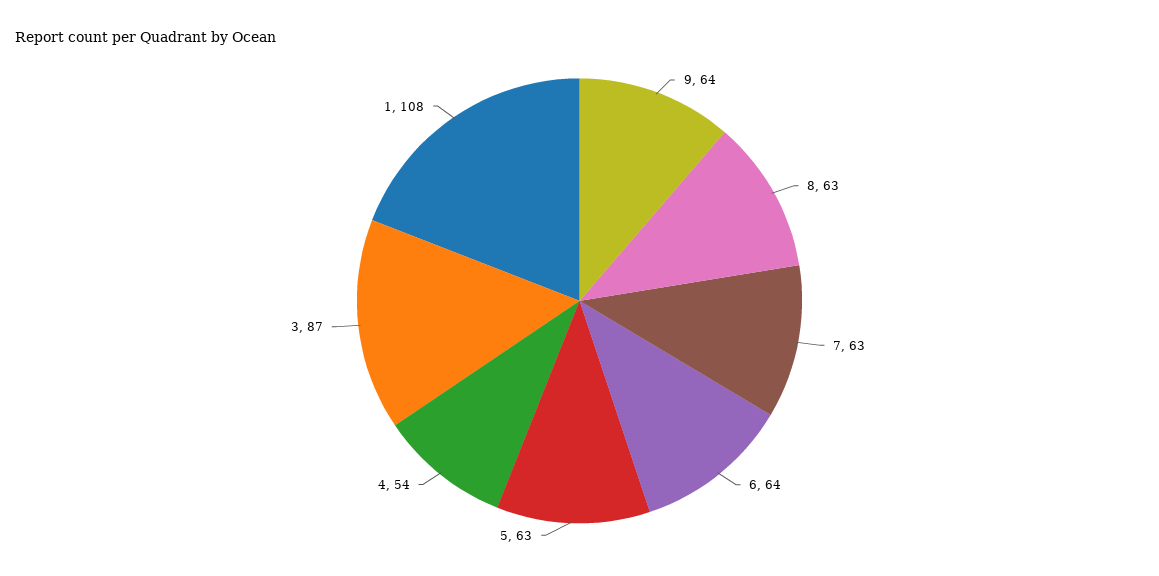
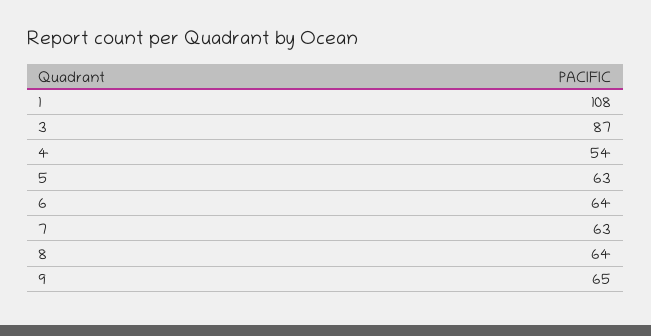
  {
-   "9": 64,
+   "9": 65,
-   "8": 63,
+   "8": 64,
    "7": 63,
    "6": 64,
    "5": 63,
    "4": 54,
    "3": 87,
    "1": 108
  }

